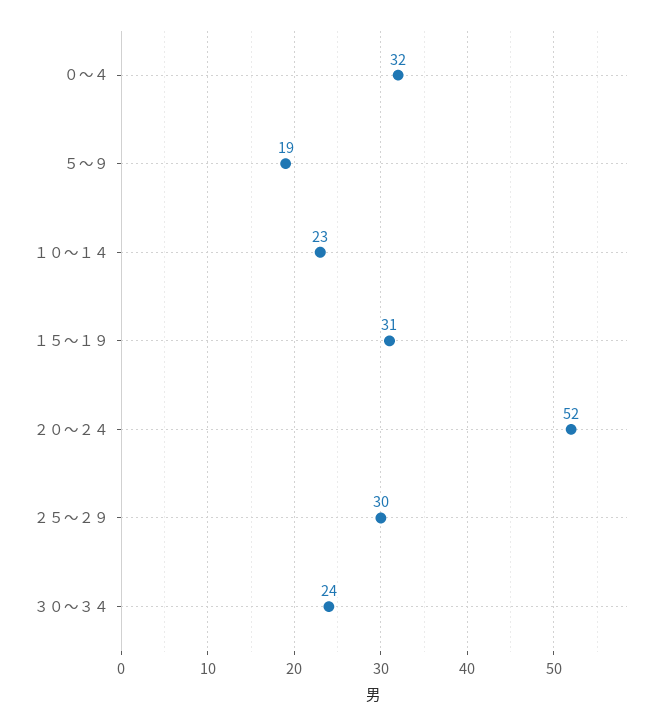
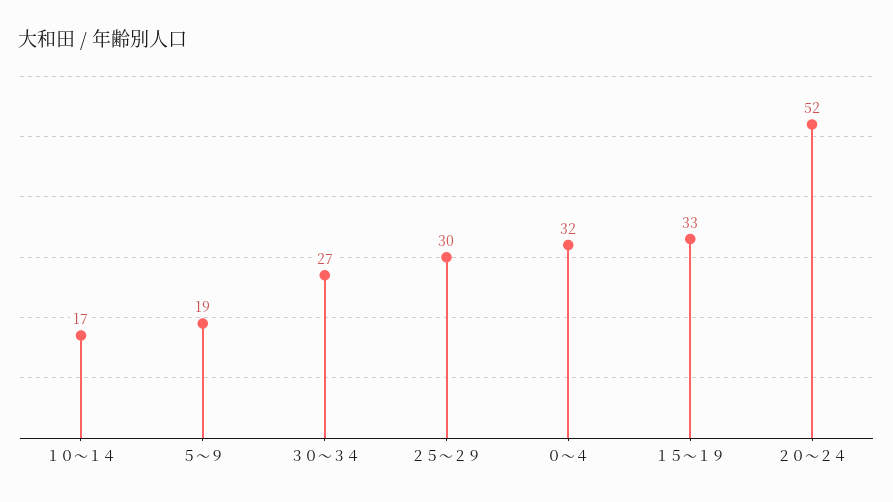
  {
    "０～４": 32,
    "５～９": 19,
-   "１０～１４": 23,
+   "１０～１４": 17,
-   "１５～１９": 31,
+   "１５～１９": 33,
    "２０～２４": 52,
    "２５～２９": 30,
-   "３０～３４": 24
+   "３０～３４": 27
  }

